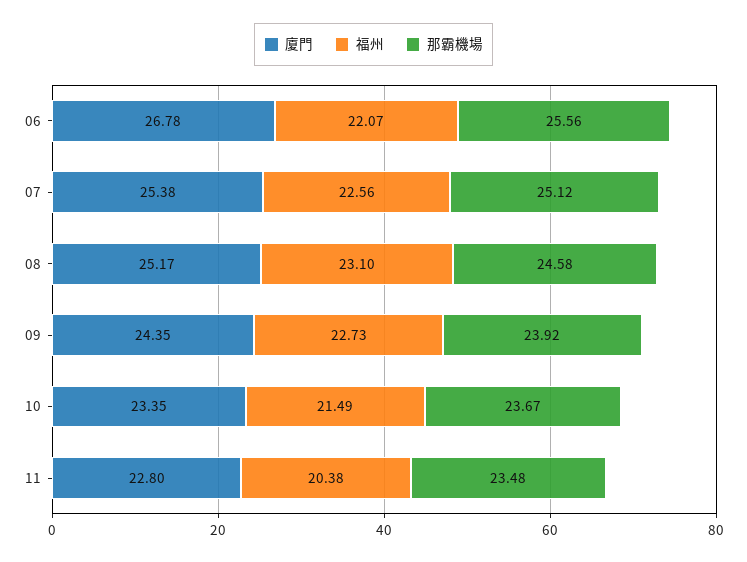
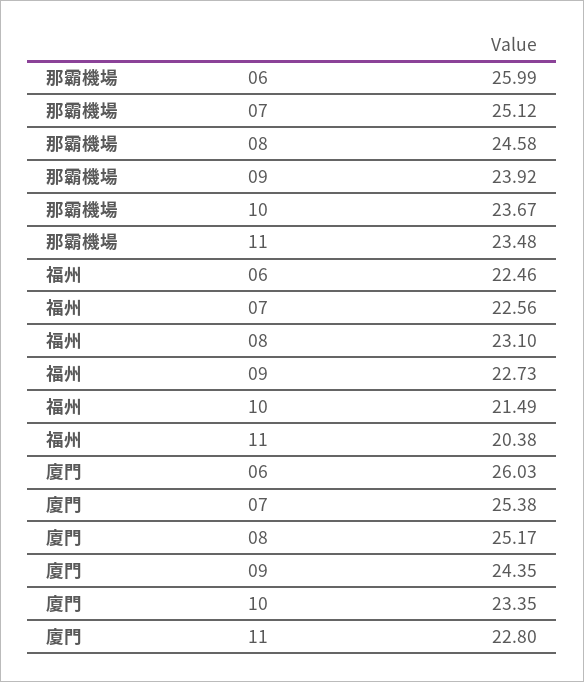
  {
    "廈門": {
-     "06": 26.78,
+     "06": 26.03,
      "07": 25.38,
      "08": 25.17,
      "09": 24.35,
      "10": 23.35,
      "11": 22.8
    },
    "福州": {
-     "06": 22.07,
+     "06": 22.46,
      "07": 22.56,
      "08": 23.1,
      "09": 22.73,
      "10": 21.49,
      "11": 20.38
    },
    "那霸機場": {
-     "06": 25.56,
+     "06": 25.99,
      "07": 25.12,
      "08": 24.58,
      "09": 23.92,
      "10": 23.67,
      "11": 23.48
    }
  }

